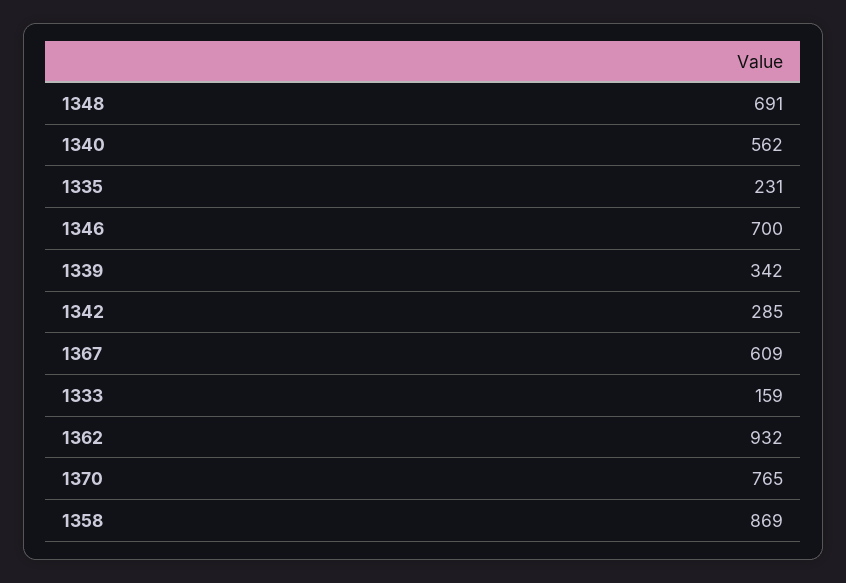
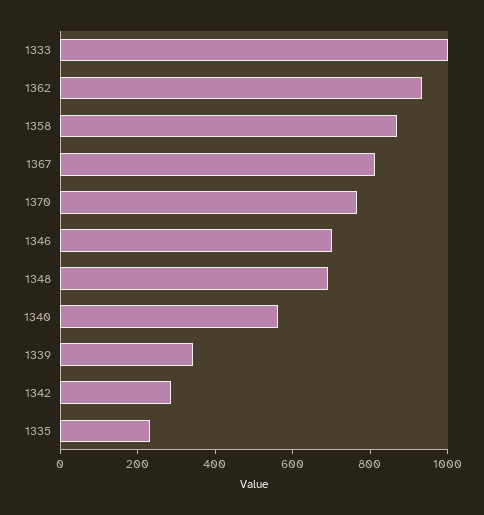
  {
    "1348": 691,
    "1340": 562,
    "1335": 231,
    "1346": 700,
    "1339": 342,
    "1342": 285,
-   "1367": 609,
+   "1367": 800,
-   "1333": 159,
+   "1333": 1000,
    "1362": 932,
    "1370": 765,
    "1358": 869
  }

